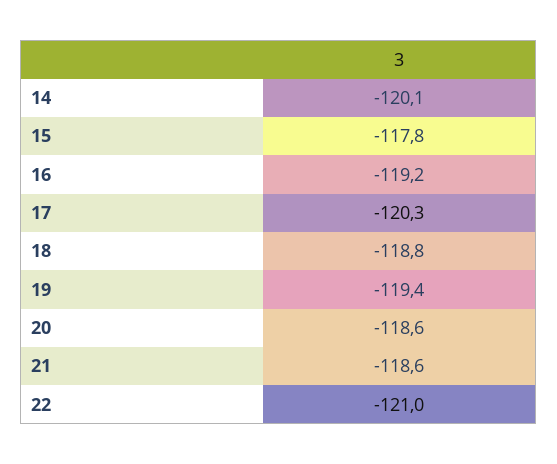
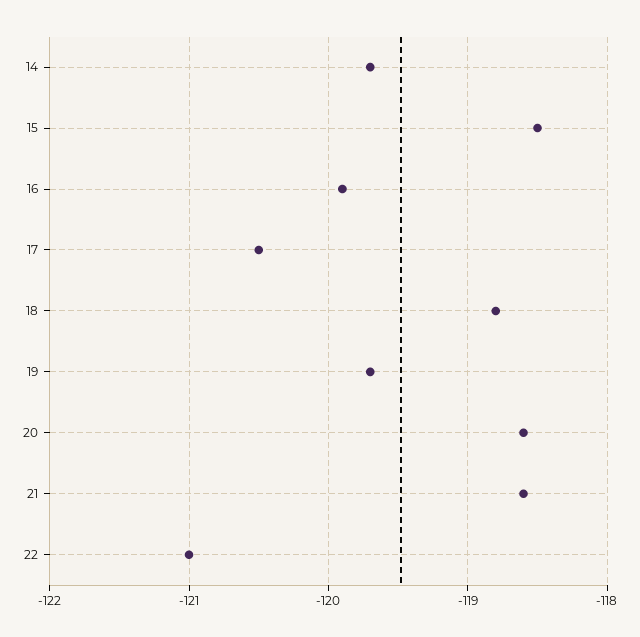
  {
-   "14": -120.1,
+   "14": -119.7,
-   "15": -117.8,
+   "15": -118.5,
-   "16": -119.2,
+   "16": -119.9,
-   "17": -120.3,
+   "17": -120.5,
    "18": -118.8,
-   "19": -119.4,
+   "19": -119.7,
    "20": -118.6,
    "21": -118.6,
    "22": -121
  }

